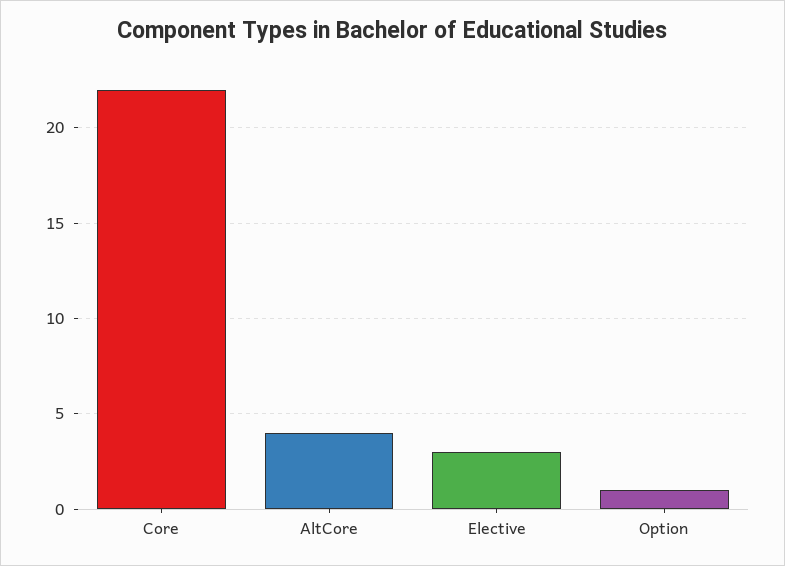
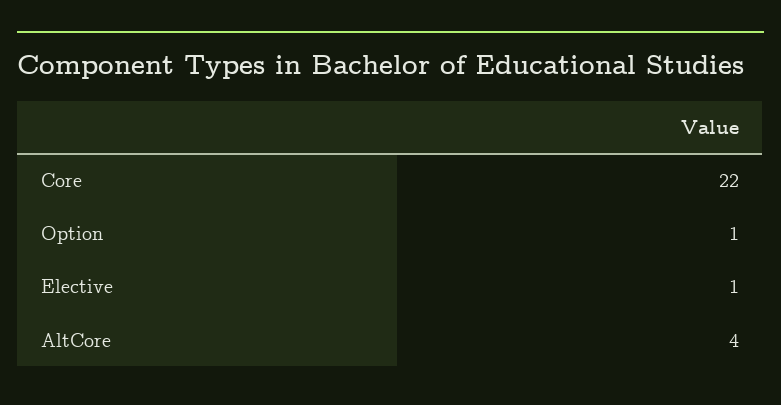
  {
    "Core": 22,
    "AltCore": 4,
-   "Elective": 3,
+   "Elective": 1,
    "Option": 1
  }

